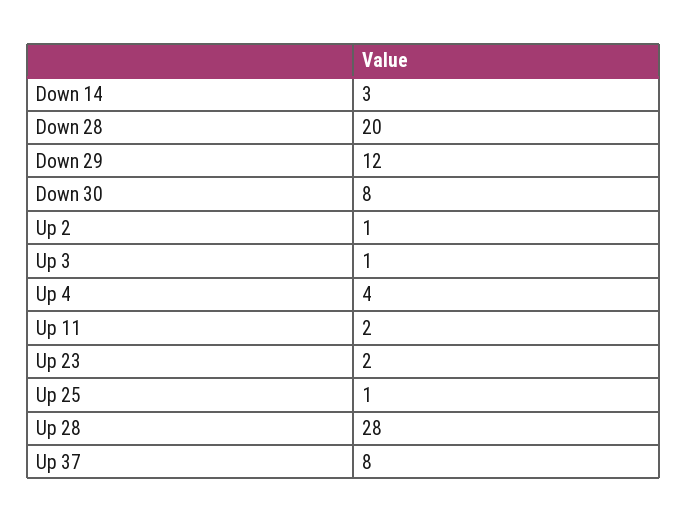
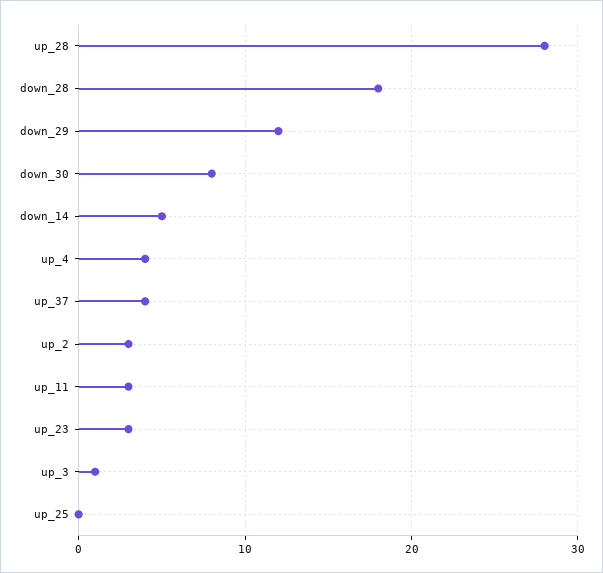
  {
-   "Down 14": 3,
+   "Down 14": 5,
-   "Down 28": 20,
+   "Down 28": 18,
    "Down 29": 12,
    "Down 30": 8,
-   "Up 2": 1,
+   "Up 2": 3,
    "Up 3": 1,
    "Up 4": 4,
-   "Up 11": 2,
+   "Up 11": 3,
-   "Up 23": 2,
+   "Up 23": 3,
-   "Up 25": 1,
+   "Up 25": 0,
    "Up 28": 28,
-   "Up 37": 8
+   "Up 37": 4
  }

